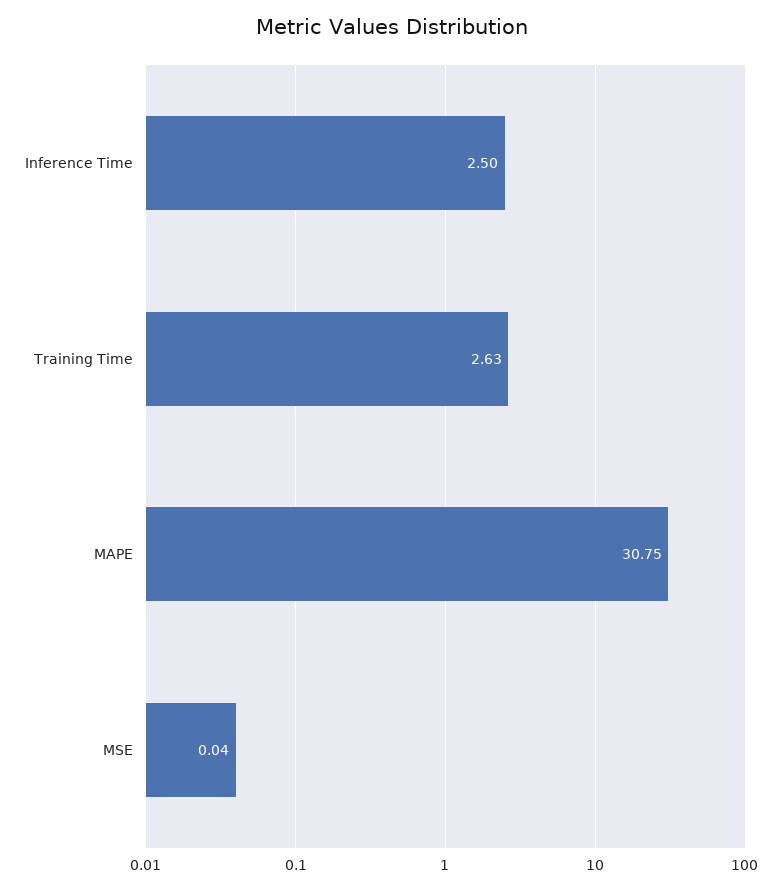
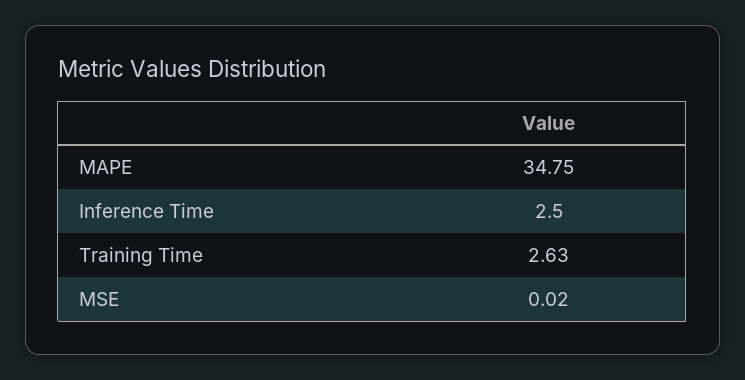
  {
    "Inference Time": 2.5,
    "Training Time": 2.63,
-   "MAPE": 30.75,
+   "MAPE": 34.75,
-   "MSE": 0.04
+   "MSE": 0.02
  }

